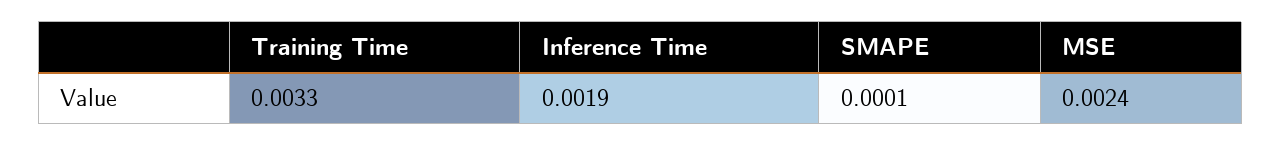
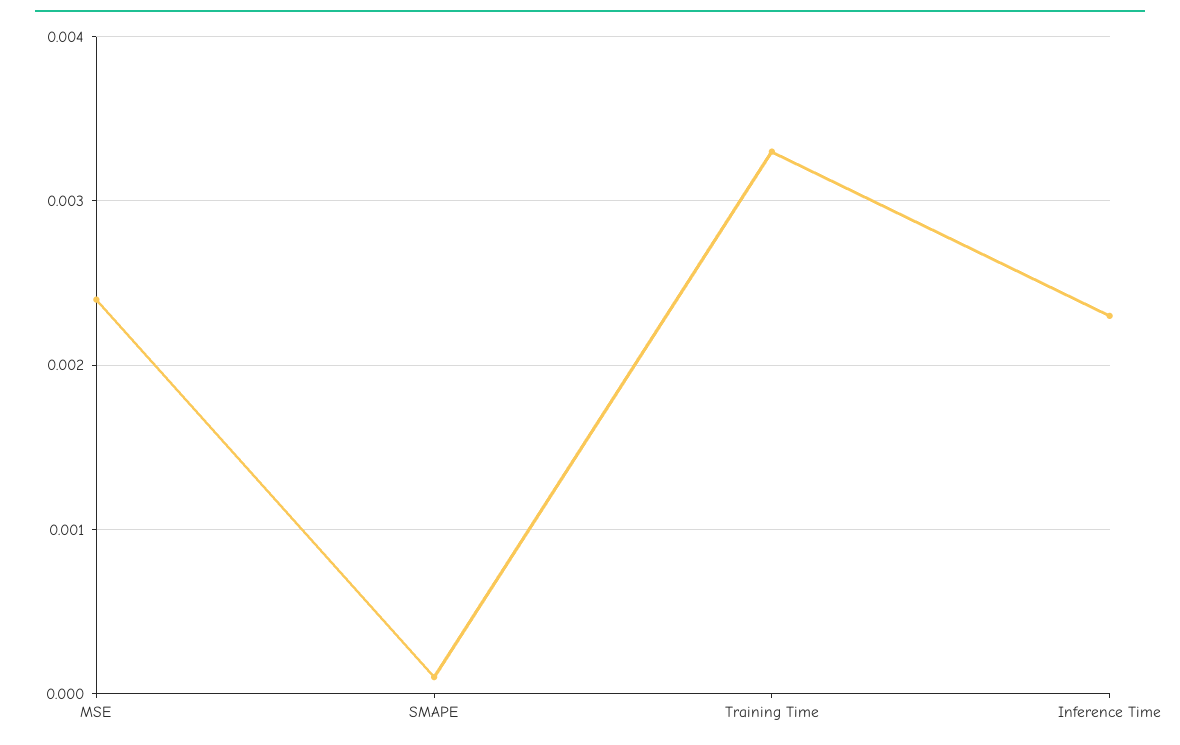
  {
    "Training Time": 0.0033,
-   "Inference Time": 0.0019,
+   "Inference Time": 0.0023,
    "SMAPE": 0.0001,
    "MSE": 0.0024
  }

